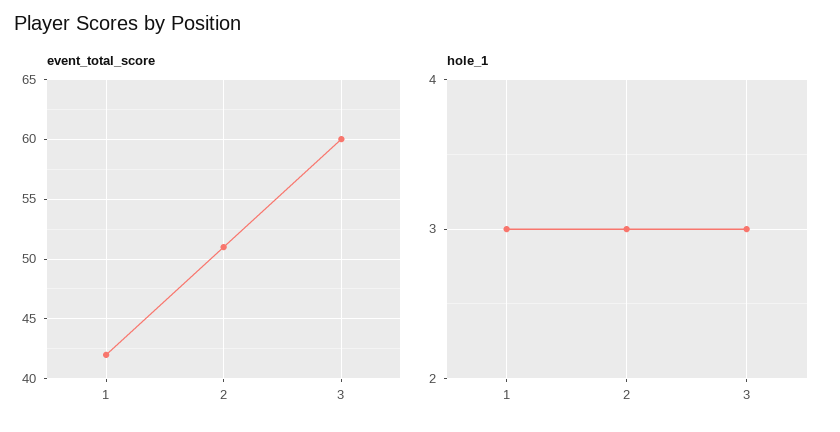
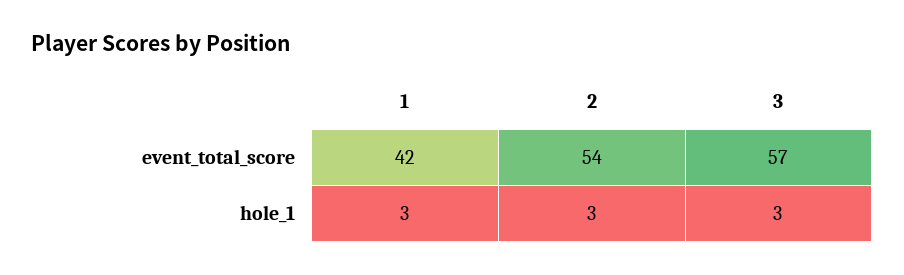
  {
    "event_total_score": {
      "1": 42,
-     "2": 51,
+     "2": 54,
-     "3": 60
+     "3": 57
    },
    "hole_1": {
      "1": 3,
      "2": 3,
      "3": 3
    }
  }

